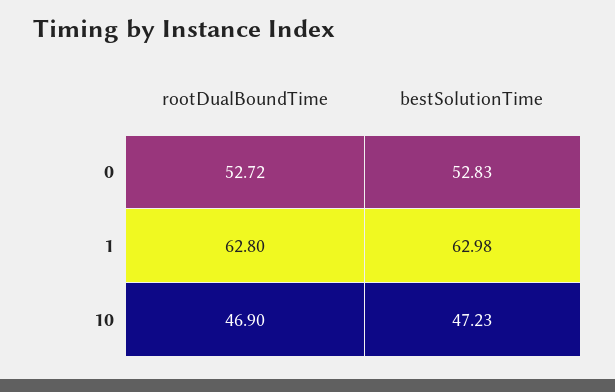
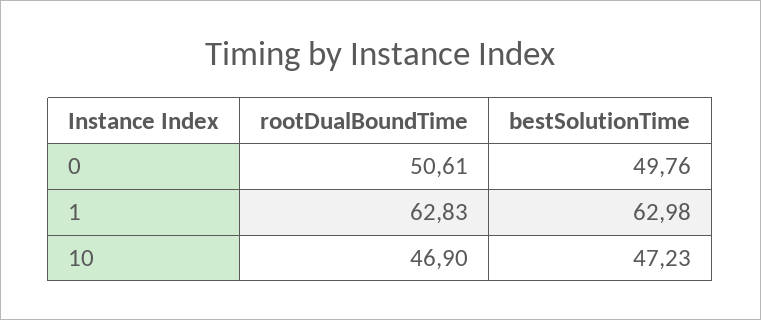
  {
    "rootDualBoundTime": {
-     "0": 52.72,
+     "0": 50.61,
-     "1": 62.8,
+     "1": 62.83,
      "10": 46.9
    },
    "bestSolutionTime": {
-     "0": 52.83,
+     "0": 49.76,
      "1": 62.98,
      "10": 47.23
    }
  }

